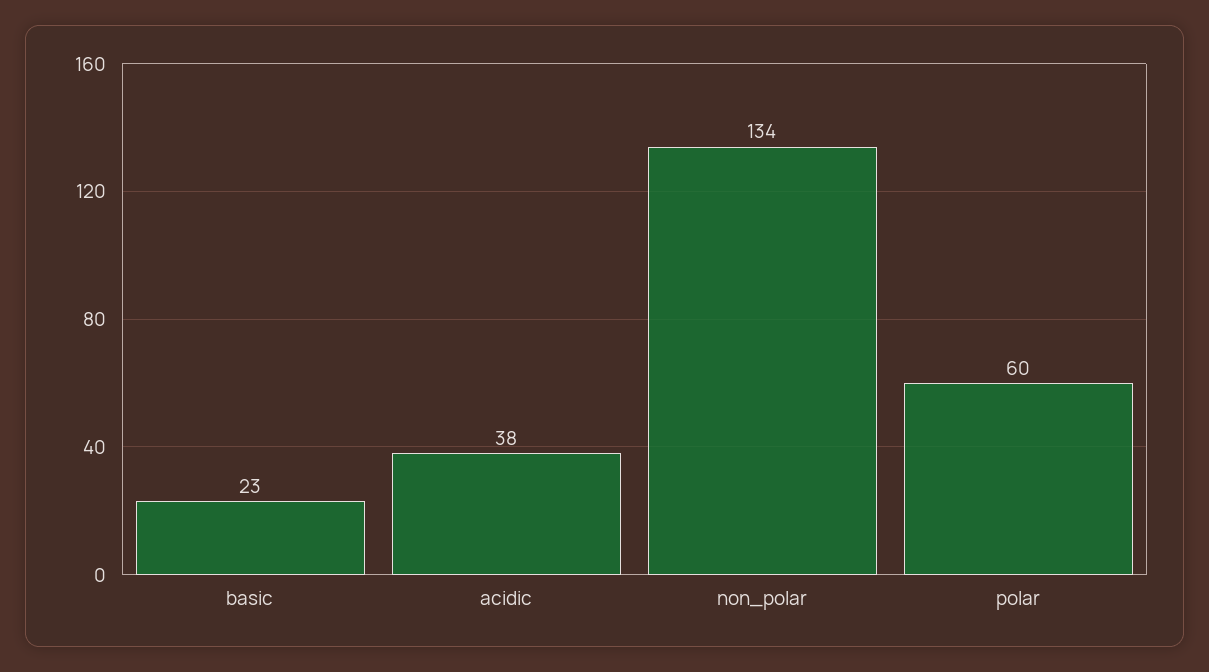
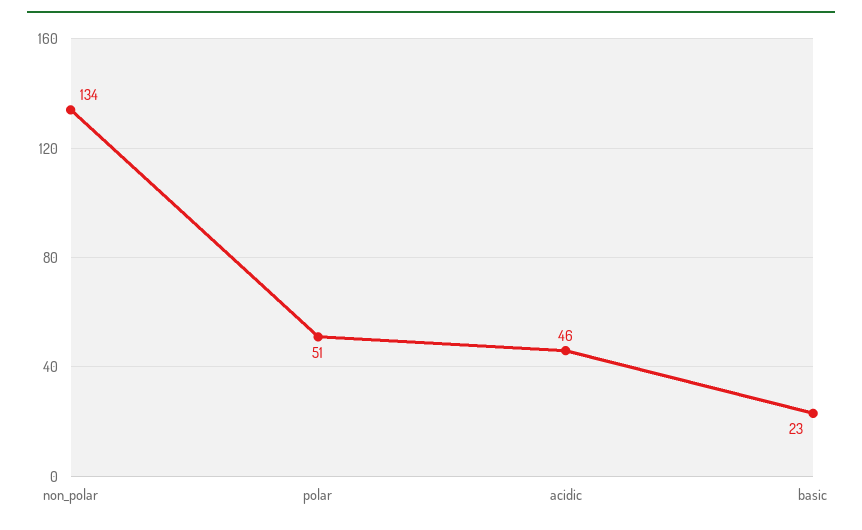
  {
    "basic": 23,
-   "acidic": 38,
+   "acidic": 46,
    "non_polar": 134,
-   "polar": 60
+   "polar": 51
  }

